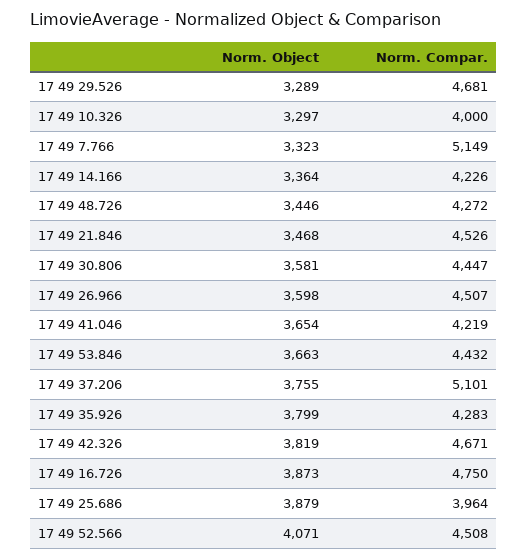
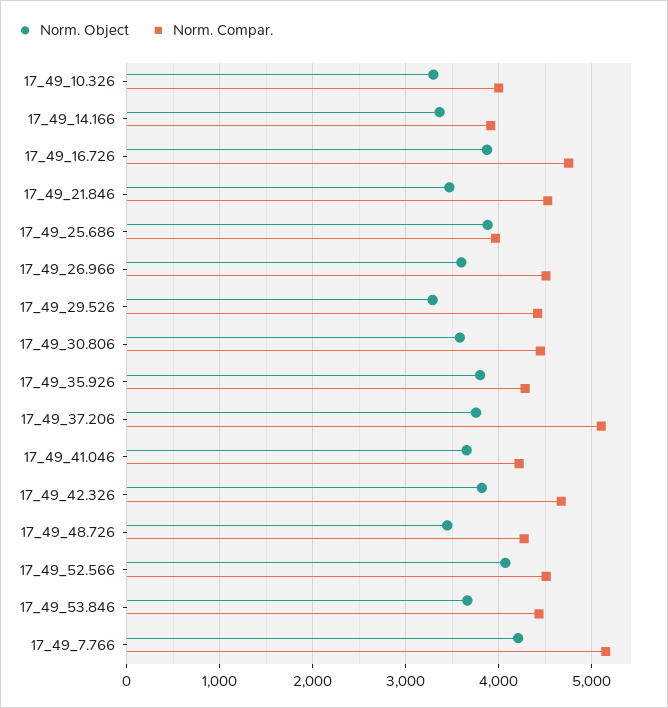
  {
    "Norm. Object": {
      "17 49 29.526": 3289,
      "17 49 10.326": 3297,
-     "17 49 7.766": 3323,
+     "17 49 7.766": 4200,
      "17 49 14.166": 3364,
      "17 49 48.726": 3446,
      "17 49 21.846": 3468,
      "17 49 30.806": 3581,
      "17 49 26.966": 3598,
      "17 49 41.046": 3654,
      "17 49 53.846": 3663,
      "17 49 37.206": 3755,
      "17 49 35.926": 3799,
      "17 49 42.326": 3819,
      "17 49 16.726": 3873,
      "17 49 25.686": 3879,
      "17 49 52.566": 4071
    },
    "Norm. Compar.": {
-     "17 49 29.526": 4681,
+     "17 49 29.526": 4400,
      "17 49 10.326": 4000,
      "17 49 7.766": 5149,
-     "17 49 14.166": 4226,
+     "17 49 14.166": 3900,
      "17 49 48.726": 4272,
      "17 49 21.846": 4526,
      "17 49 30.806": 4447,
      "17 49 26.966": 4507,
      "17 49 41.046": 4219,
      "17 49 53.846": 4432,
      "17 49 37.206": 5101,
      "17 49 35.926": 4283,
      "17 49 42.326": 4671,
      "17 49 16.726": 4750,
      "17 49 25.686": 3964,
      "17 49 52.566": 4508
    }
  }

